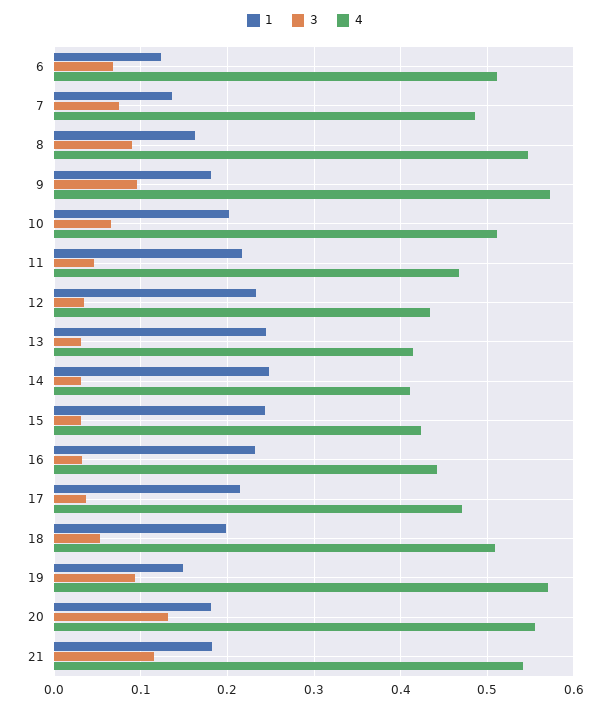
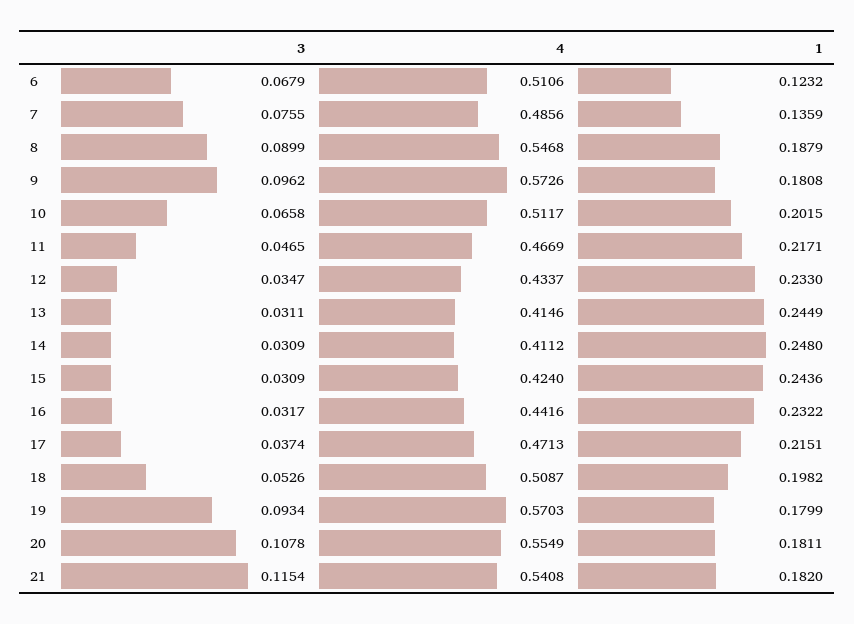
  {
    "1": {
      "6": 0.1232,
      "7": 0.1359,
-     "8": 0.16,
+     "8": 0.1879,
      "9": 0.1808,
      "10": 0.2015,
      "11": 0.2171,
      "12": 0.233,
      "13": 0.2449,
      "14": 0.248,
      "15": 0.2436,
      "16": 0.2322,
      "17": 0.2151,
      "18": 0.1982,
-     "19": 0.15,
+     "19": 0.1799,
      "20": 0.1811,
      "21": 0.182
    },
    "3": {
      "6": 0.0679,
      "7": 0.0755,
      "8": 0.0899,
      "9": 0.0962,
      "10": 0.0658,
      "11": 0.0465,
      "12": 0.0347,
      "13": 0.0311,
      "14": 0.0309,
      "15": 0.0309,
      "16": 0.0317,
      "17": 0.0374,
      "18": 0.0526,
      "19": 0.0934,
-     "20": 0.13,
+     "20": 0.1078,
      "21": 0.1154
    },
    "4": {
      "6": 0.5106,
      "7": 0.4856,
      "8": 0.5468,
      "9": 0.5726,
      "10": 0.5117,
      "11": 0.4669,
      "12": 0.4337,
      "13": 0.4146,
      "14": 0.4112,
      "15": 0.424,
      "16": 0.4416,
      "17": 0.4713,
      "18": 0.5087,
      "19": 0.5703,
      "20": 0.5549,
      "21": 0.5408
    }
  }

